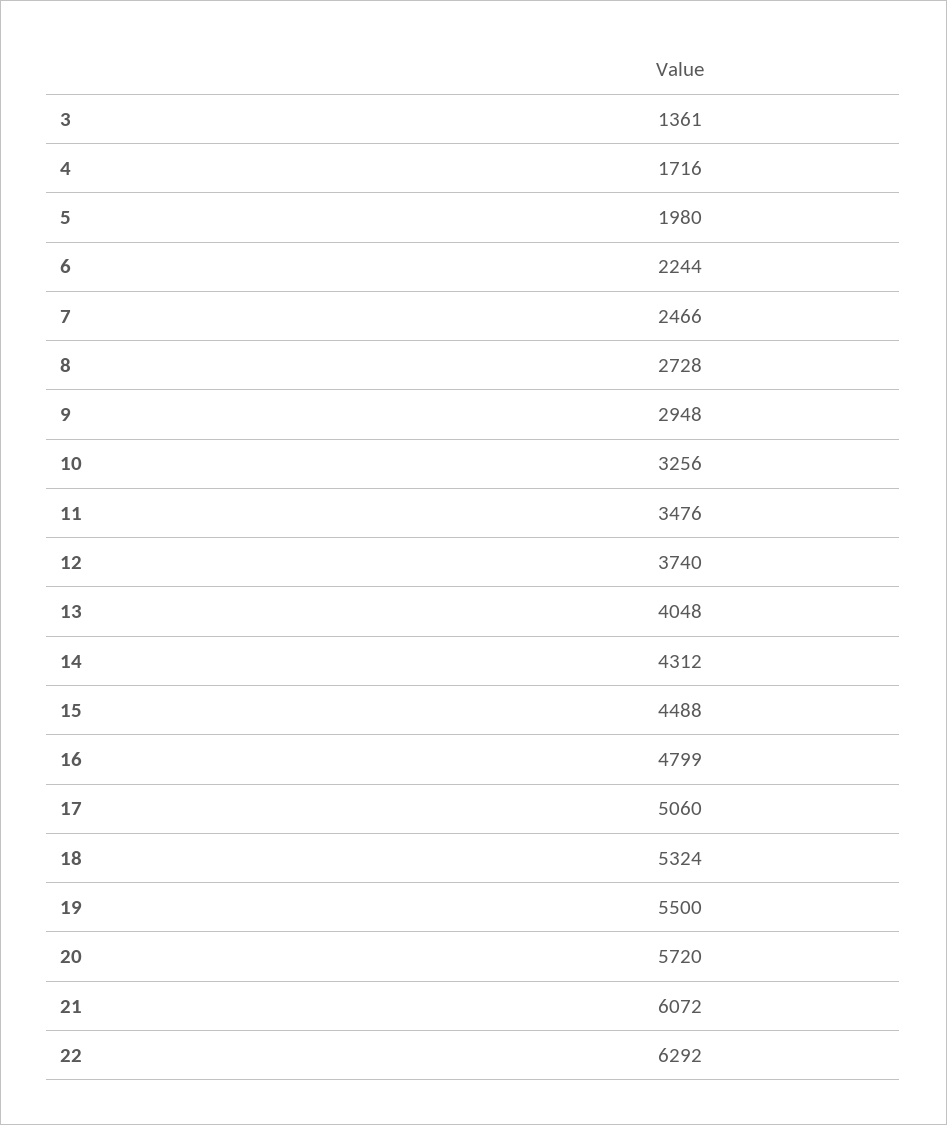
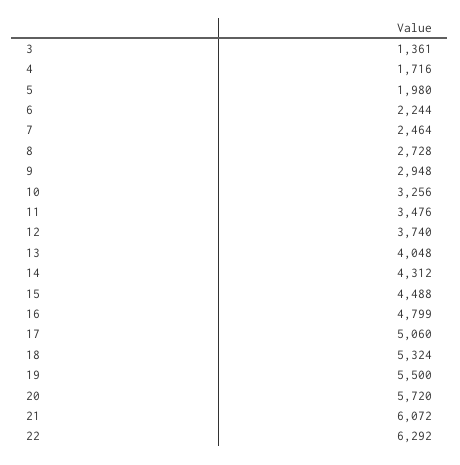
  {
    "3": 1361,
    "4": 1716,
    "5": 1980,
    "6": 2244,
-   "7": 2466,
+   "7": 2464,
    "8": 2728,
    "9": 2948,
    "10": 3256,
    "11": 3476,
    "12": 3740,
    "13": 4048,
    "14": 4312,
    "15": 4488,
    "16": 4799,
    "17": 5060,
    "18": 5324,
    "19": 5500,
    "20": 5720,
    "21": 6072,
    "22": 6292
  }

